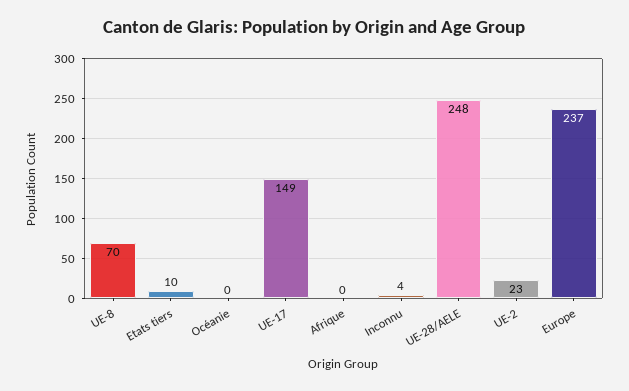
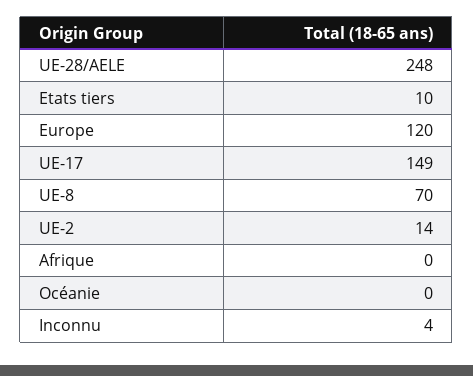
  {
    "UE-8": 70,
    "Etats tiers": 10,
    "Océanie": 0,
    "UE-17": 149,
    "Afrique": 0,
    "Inconnu": 4,
    "UE-28/AELE": 248,
-   "UE-2": 23,
+   "UE-2": 14,
-   "Europe": 237
+   "Europe": 120
  }

